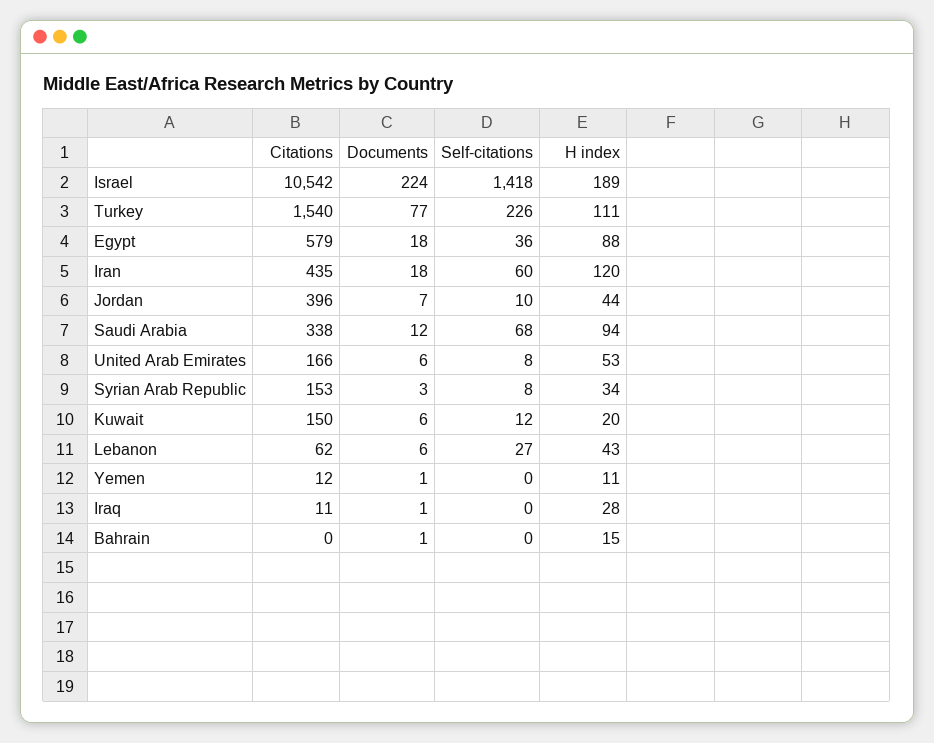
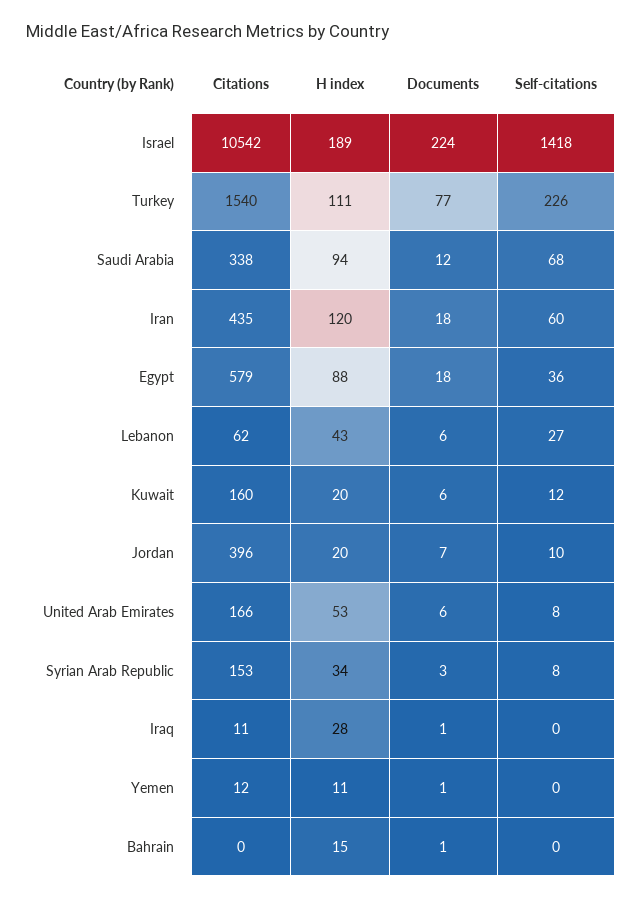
  {
    "Citations": {
      "Israel": 10542,
      "Turkey": 1540,
      "Egypt": 579,
      "Iran": 435,
      "Jordan": 396,
      "Saudi Arabia": 338,
      "United Arab Emirates": 166,
      "Syrian Arab Republic": 153,
-     "Kuwait": 150,
+     "Kuwait": 160,
      "Lebanon": 62,
      "Yemen": 12,
      "Iraq": 11,
      "Bahrain": 0
    },
    "Documents": {
      "Israel": 224,
      "Turkey": 77,
      "Egypt": 18,
      "Iran": 18,
      "Jordan": 7,
      "Saudi Arabia": 12,
      "United Arab Emirates": 6,
      "Syrian Arab Republic": 3,
      "Kuwait": 6,
      "Lebanon": 6,
      "Yemen": 1,
      "Iraq": 1,
      "Bahrain": 1
    },
    "Self-citations": {
      "Israel": 1418,
      "Turkey": 226,
      "Egypt": 36,
      "Iran": 60,
      "Jordan": 10,
      "Saudi Arabia": 68,
      "United Arab Emirates": 8,
      "Syrian Arab Republic": 8,
      "Kuwait": 12,
      "Lebanon": 27,
      "Yemen": 0,
      "Iraq": 0,
      "Bahrain": 0
    },
    "H index": {
      "Israel": 189,
      "Turkey": 111,
      "Egypt": 88,
      "Iran": 120,
-     "Jordan": 44,
+     "Jordan": 20,
      "Saudi Arabia": 94,
      "United Arab Emirates": 53,
      "Syrian Arab Republic": 34,
      "Kuwait": 20,
      "Lebanon": 43,
      "Yemen": 11,
      "Iraq": 28,
      "Bahrain": 15
    }
  }

